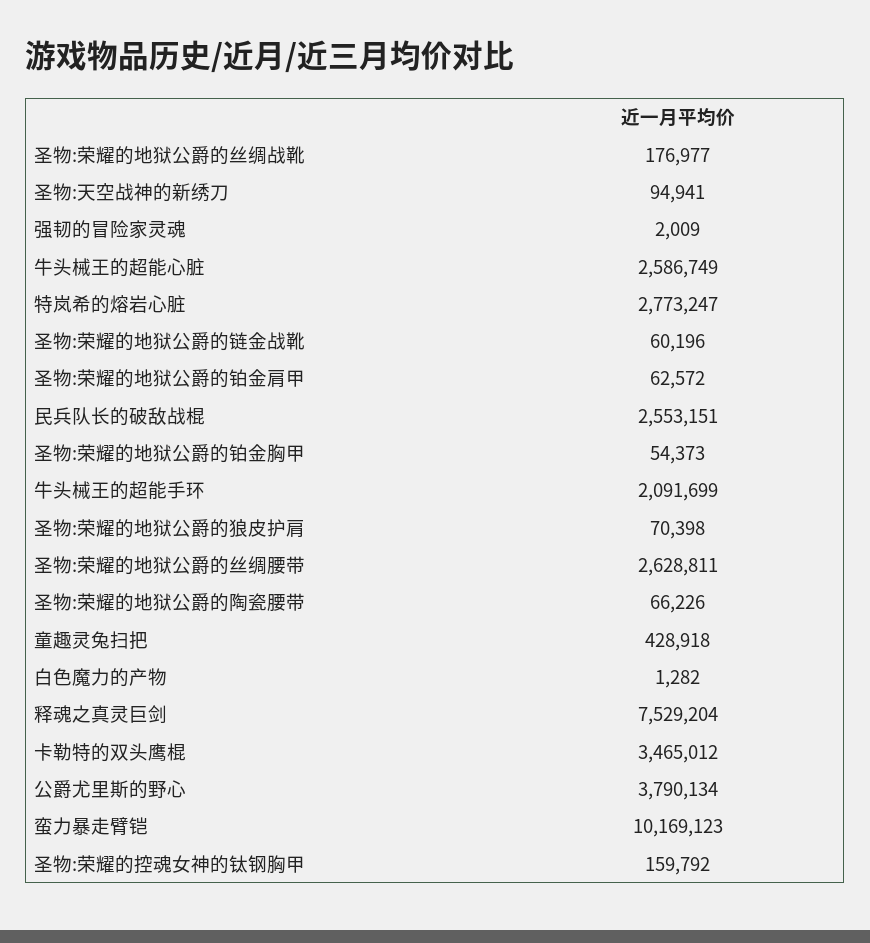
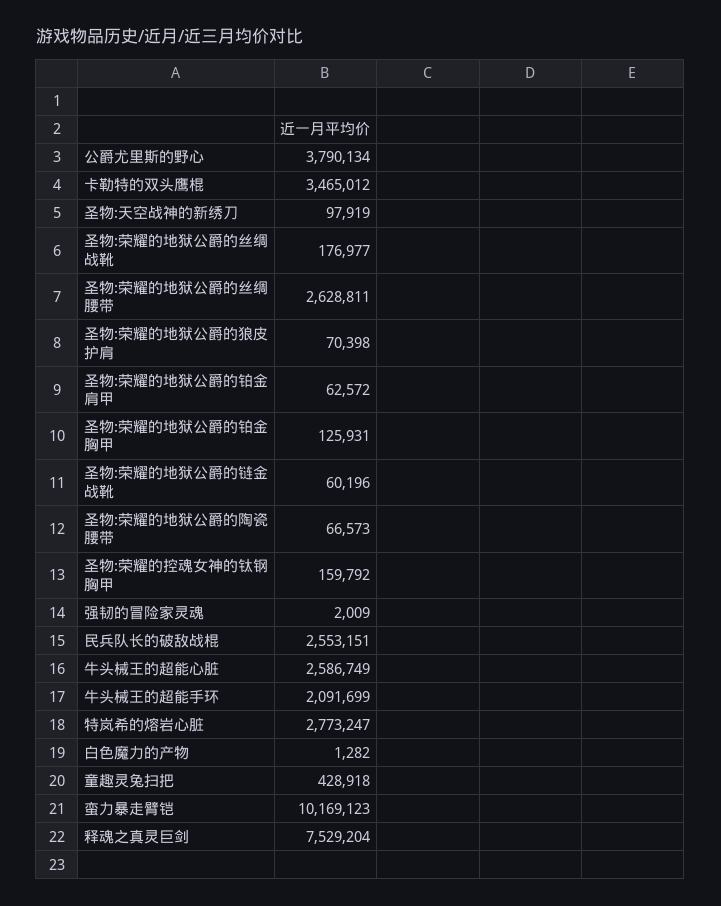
  {
    "圣物:荣耀的地狱公爵的丝绸战靴": 176977,
-   "圣物:天空战神的新绣刀": 94941,
+   "圣物:天空战神的新绣刀": 97919,
    "强韧的冒险家灵魂": 2009,
    "牛头械王的超能心脏": 2586749,
    "特岚希的熔岩心脏": 2773247,
    "圣物:荣耀的地狱公爵的链金战靴": 60196,
    "圣物:荣耀的地狱公爵的铂金肩甲": 62572,
    "民兵队长的破敌战棍": 2553151,
-   "圣物:荣耀的地狱公爵的铂金胸甲": 54373,
+   "圣物:荣耀的地狱公爵的铂金胸甲": 125931,
    "牛头械王的超能手环": 2091699,
    "圣物:荣耀的地狱公爵的狼皮护肩": 70398,
    "圣物:荣耀的地狱公爵的丝绸腰带": 2628811,
-   "圣物:荣耀的地狱公爵的陶瓷腰带": 66226,
+   "圣物:荣耀的地狱公爵的陶瓷腰带": 66573,
    "童趣灵兔扫把": 428918,
    "白色魔力的产物": 1282,
    "释魂之真灵巨剑": 7529204,
    "卡勒特的双头鹰棍": 3465012,
    "公爵尤里斯的野心": 3790134,
    "蛮力暴走臂铠": 10169123,
    "圣物:荣耀的控魂女神的钛钢胸甲": 159792
  }

